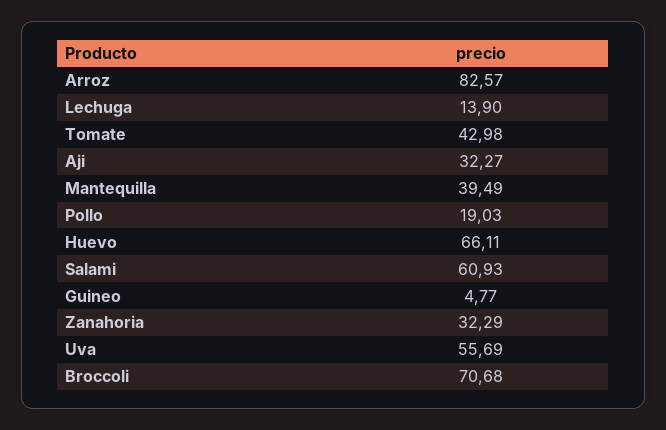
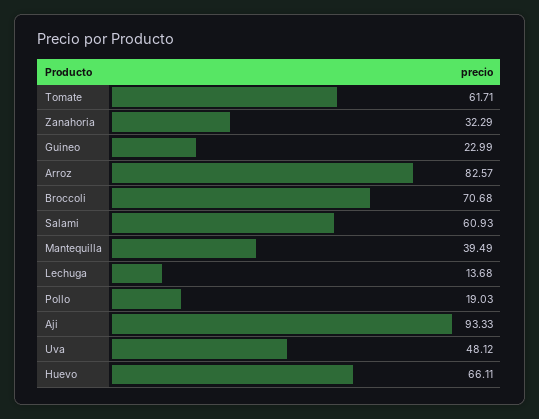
  {
    "Arroz": 82.57,
-   "Lechuga": 13.9,
+   "Lechuga": 13.68,
-   "Tomate": 42.98,
+   "Tomate": 61.71,
-   "Aji": 32.27,
+   "Aji": 93.33,
    "Mantequilla": 39.49,
    "Pollo": 19.03,
    "Huevo": 66.11,
    "Salami": 60.93,
-   "Guineo": 4.77,
+   "Guineo": 22.99,
    "Zanahoria": 32.29,
-   "Uva": 55.69,
+   "Uva": 48.12,
    "Broccoli": 70.68
  }

